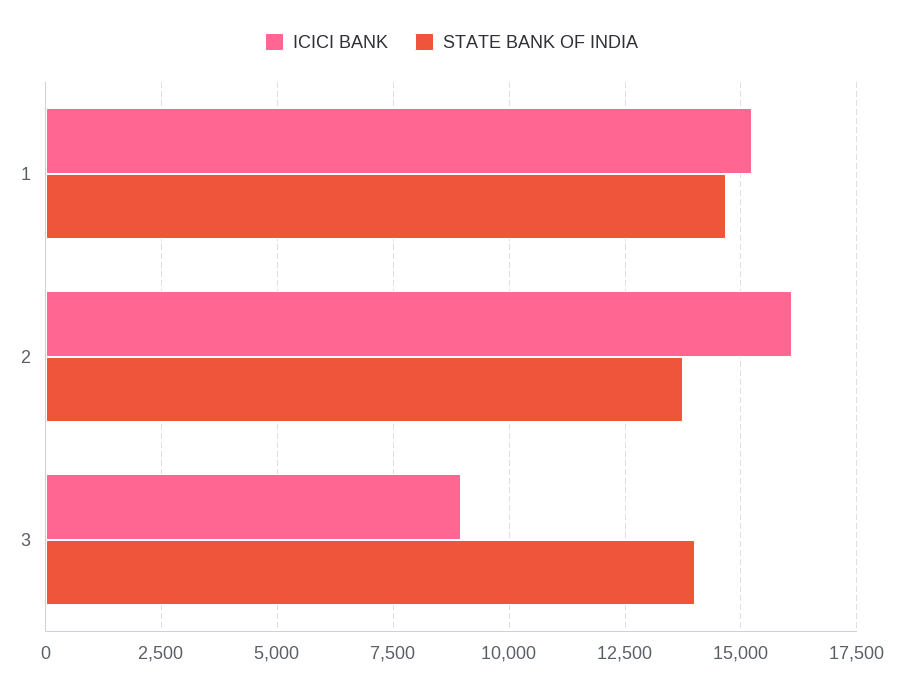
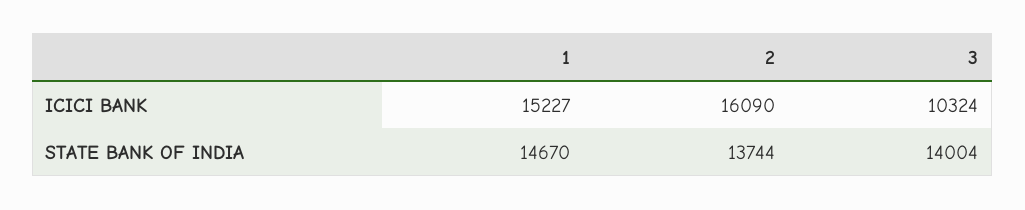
  {
    "ICICI BANK": {
      "1": 15227,
      "2": 16090,
-     "3": 9000
+     "3": 10324
    },
    "STATE BANK OF INDIA": {
      "1": 14670,
      "2": 13744,
      "3": 14004
    }
  }

